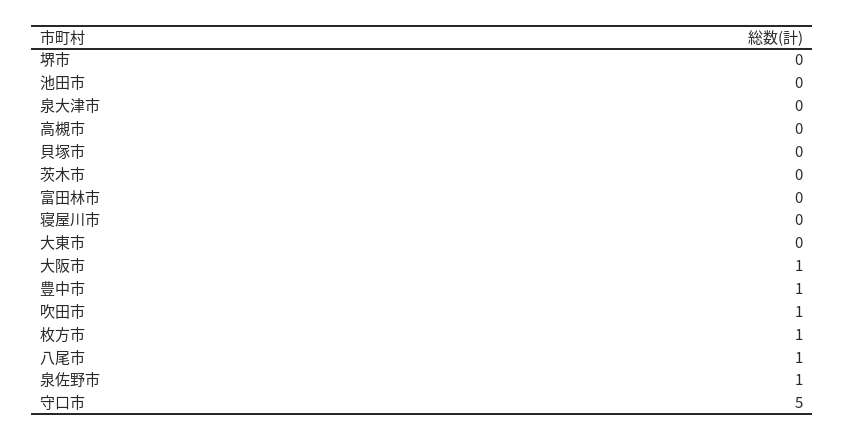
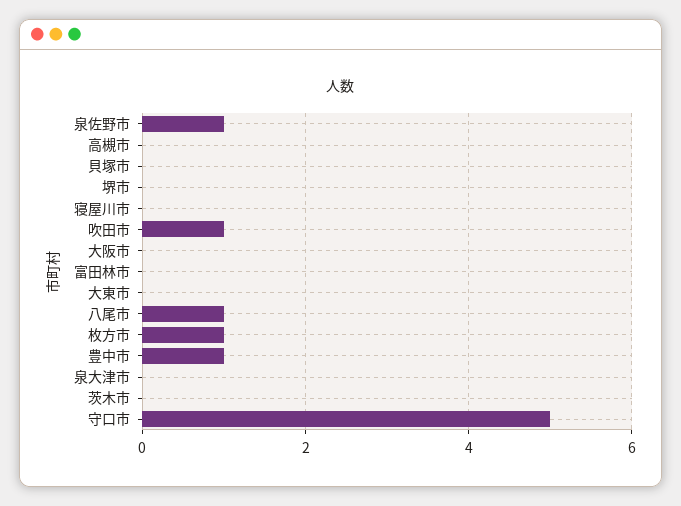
  {
    "堺市": 0,
-   "池田市": 0,
    "泉大津市": 0,
    "高槻市": 0,
    "貝塚市": 0,
    "茨木市": 0,
    "富田林市": 0,
    "寝屋川市": 0,
    "大東市": 0,
-   "大阪市": 1,
+   "大阪市": 0,
    "豊中市": 1,
    "吹田市": 1,
    "枚方市": 1,
    "八尾市": 1,
    "泉佐野市": 1,
    "守口市": 5
  }

